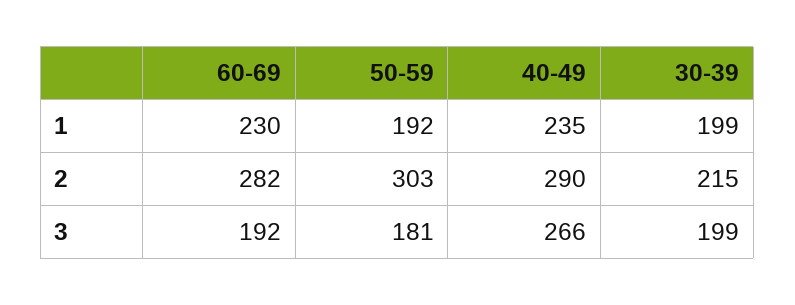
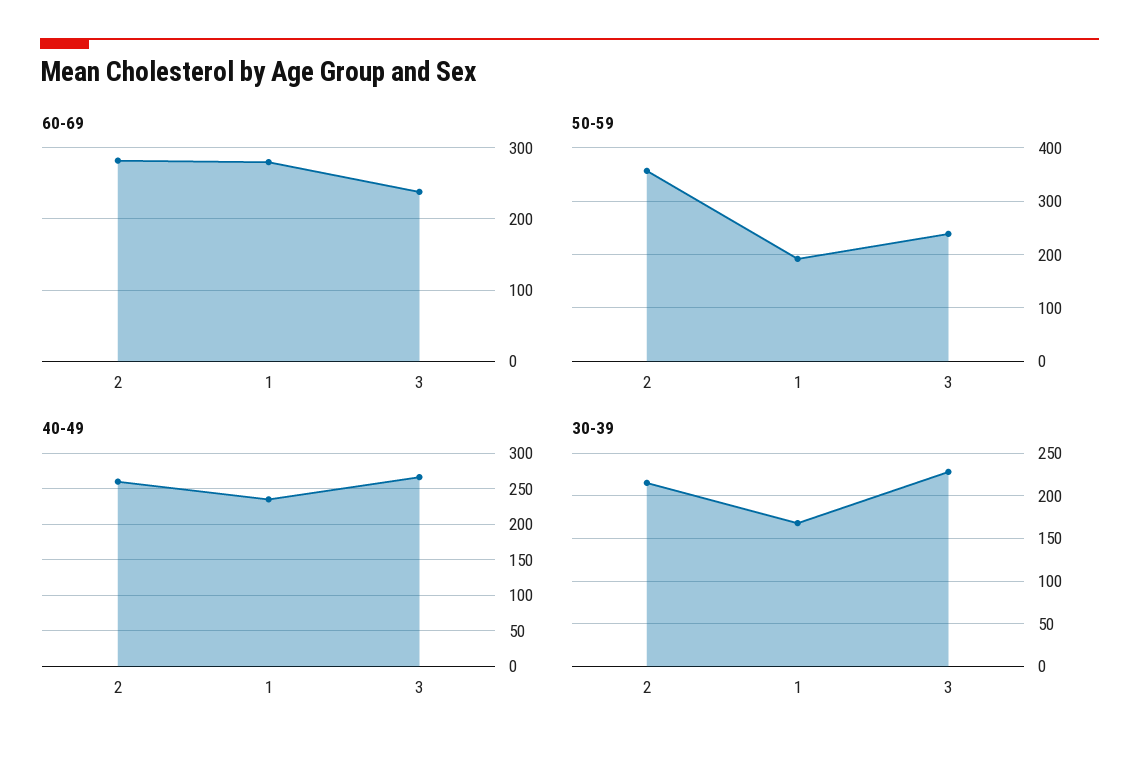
  {
    "60-69": {
-     "1": 230,
+     "1": 280,
      "2": 282,
-     "3": 192
+     "3": 240
    },
    "50-59": {
      "1": 192,
-     "2": 303,
+     "2": 360,
-     "3": 181
+     "3": 240
    },
    "40-49": {
      "1": 235,
-     "2": 290,
+     "2": 260,
      "3": 266
    },
    "30-39": {
-     "1": 199,
+     "1": 170,
      "2": 215,
-     "3": 199
+     "3": 230
    }
  }

